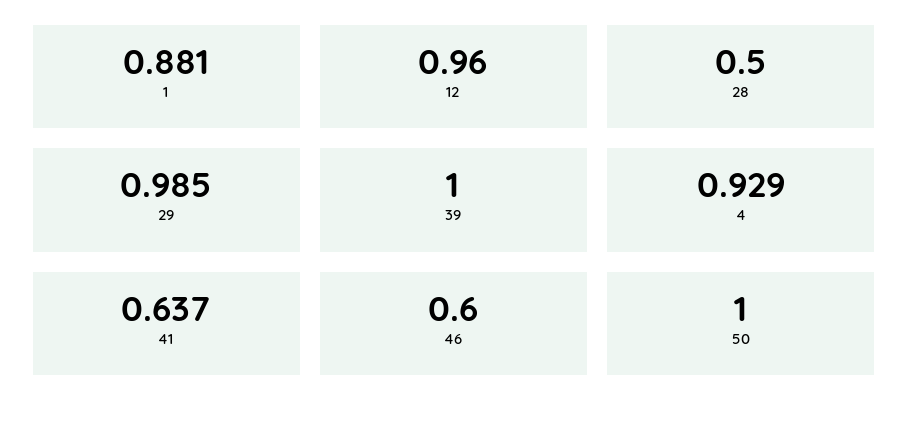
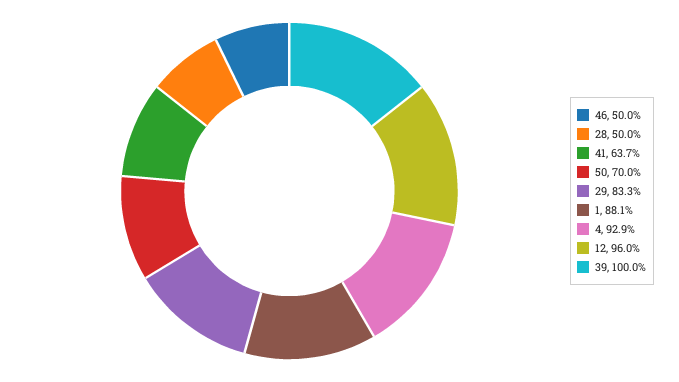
  {
    "1": 0.881,
    "12": 0.96,
    "28": 0.5,
-   "29": 0.985,
+   "29": 0.833,
    "39": 1,
    "4": 0.929,
    "41": 0.637,
-   "46": 0.6,
+   "46": 0.5,
-   "50": 1
+   "50": 0.7
  }

